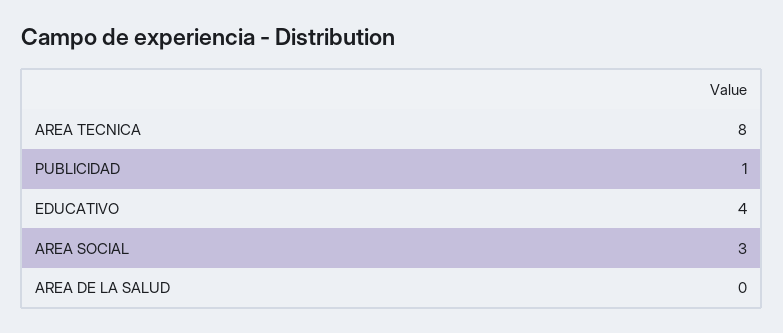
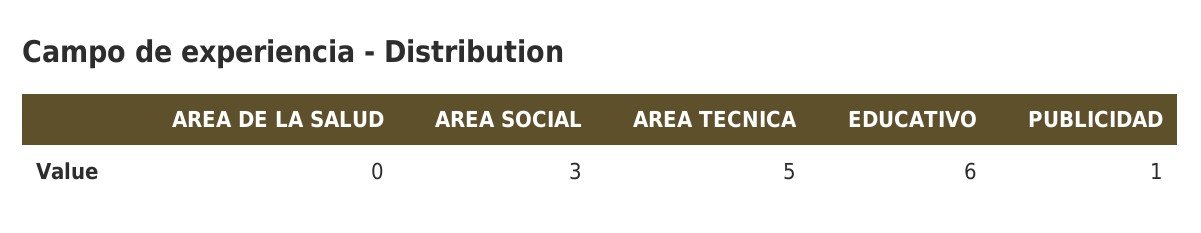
  {
-   "AREA TECNICA": 8,
+   "AREA TECNICA": 5,
    "PUBLICIDAD": 1,
-   "EDUCATIVO": 4,
+   "EDUCATIVO": 6,
    "AREA SOCIAL": 3,
    "AREA DE LA SALUD": 0
  }

